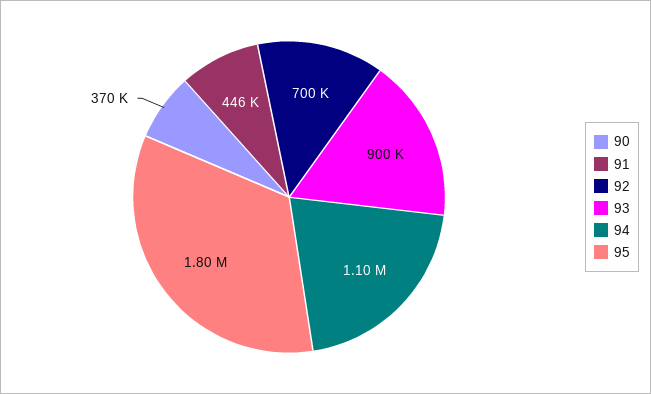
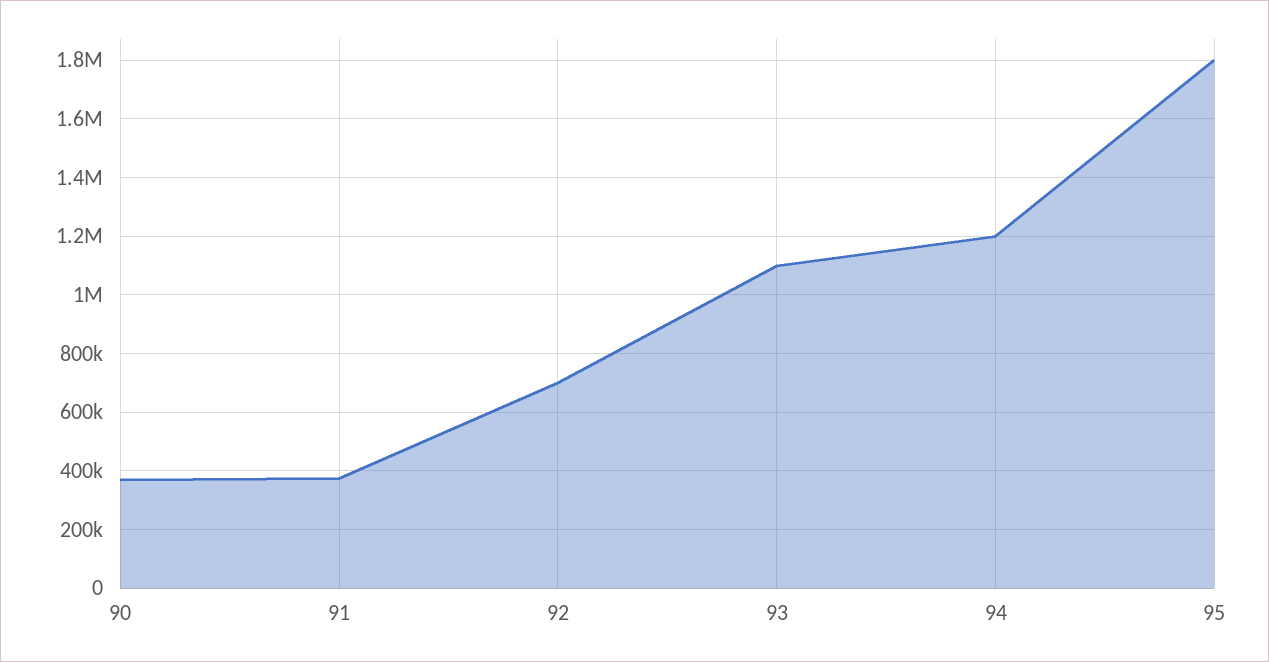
  {
    "90": 370000,
-   "91": 446000,
+   "91": 375000,
    "92": 700000,
-   "93": 900000,
+   "93": 1100000,
-   "94": 1100000,
+   "94": 1200000,
    "95": 1800000
  }

